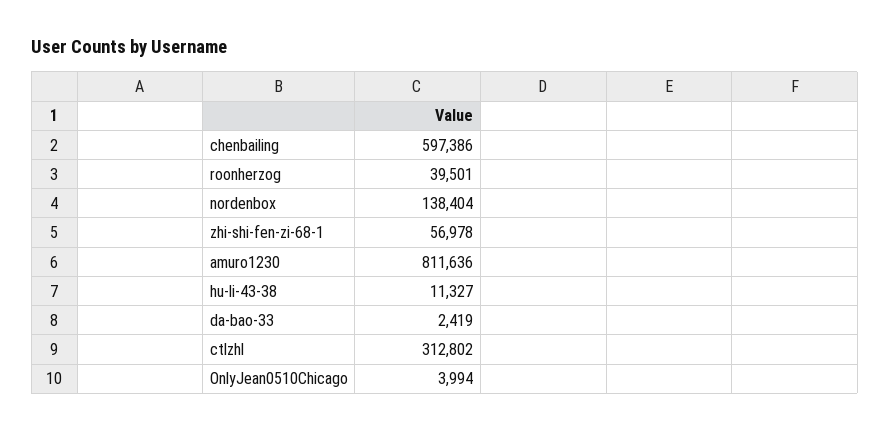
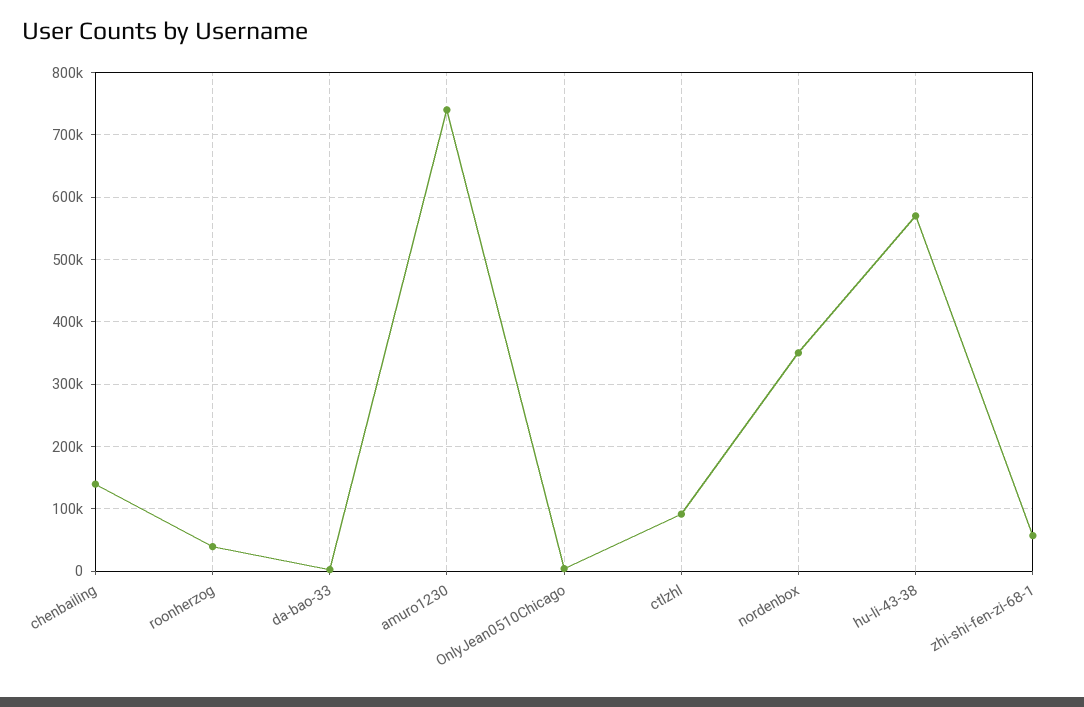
  {
-   "chenbailing": 597386,
+   "chenbailing": 140000,
    "roonherzog": 39501,
-   "nordenbox": 138404,
+   "nordenbox": 350000,
    "zhi-shi-fen-zi-68-1": 56978,
-   "amuro1230": 811636,
+   "amuro1230": 740000,
-   "hu-li-43-38": 11327,
+   "hu-li-43-38": 570000,
    "da-bao-33": 2419,
-   "ctlzhl": 312802,
+   "ctlzhl": 90000,
    "OnlyJean0510Chicago": 3994
  }

